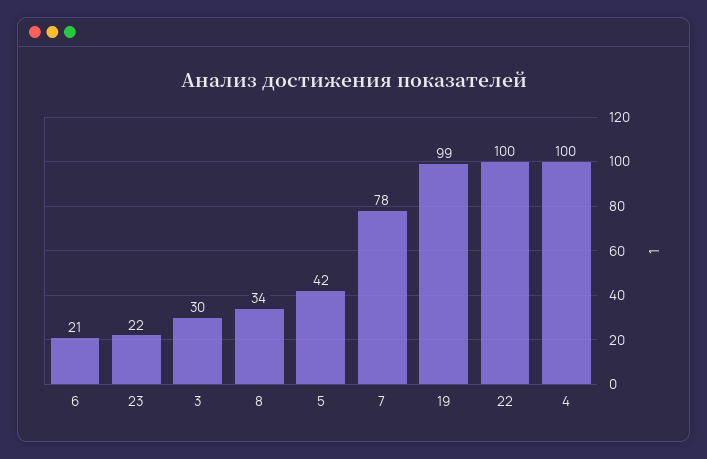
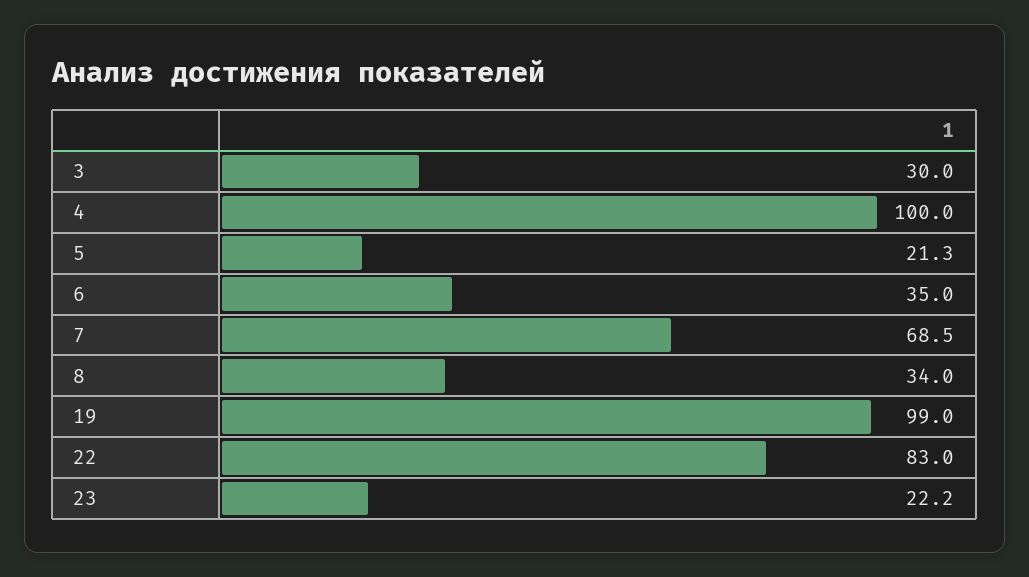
  {
-   "6": 21,
+   "6": 35,
    "23": 22.2,
    "3": 30,
    "8": 34,
-   "5": 42,
+   "5": 21.3,
-   "7": 78,
+   "7": 68.5,
    "19": 99,
-   "22": 100,
+   "22": 83,
    "4": 100
  }

